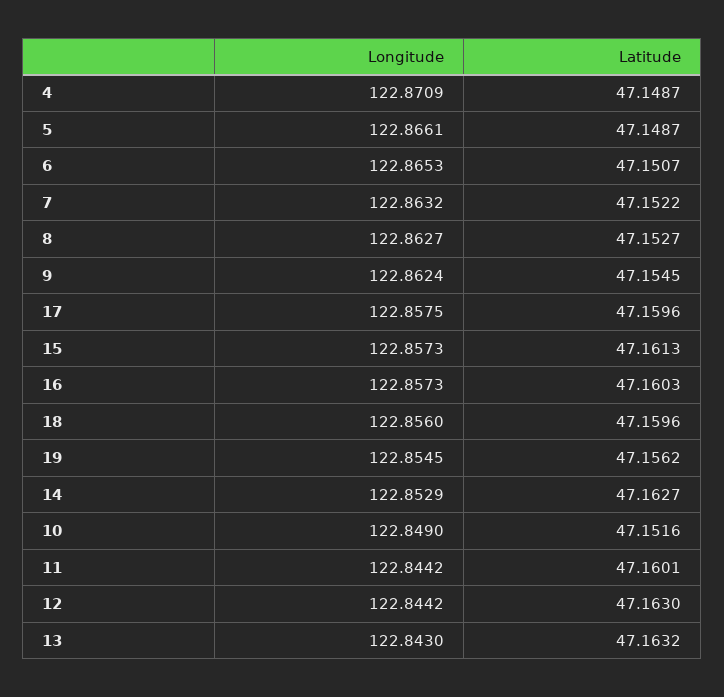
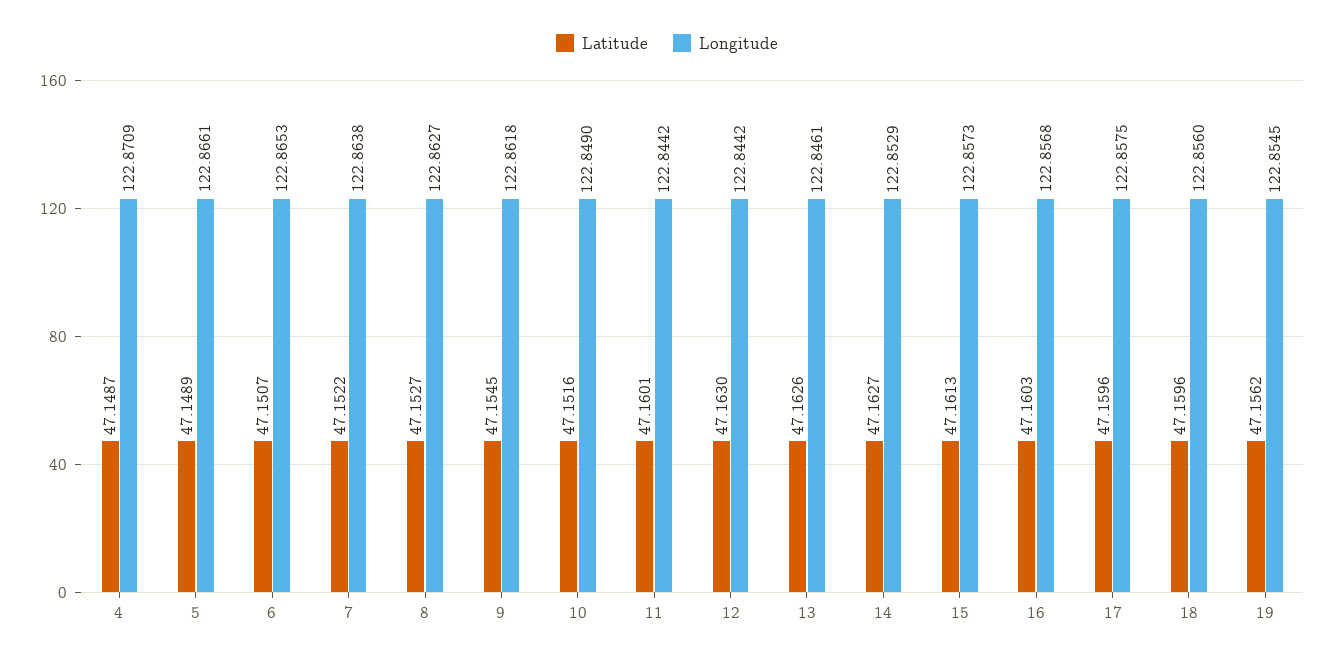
  {
    "Longitude": {
      "4": 122.8709,
      "5": 122.8661,
      "6": 122.8653,
-     "7": 122.8632,
+     "7": 122.8638,
      "8": 122.8627,
-     "9": 122.8624,
+     "9": 122.8618,
      "17": 122.8575,
      "15": 122.8573,
-     "16": 122.8573,
+     "16": 122.8568,
      "18": 122.856,
      "19": 122.8545,
      "14": 122.8529,
      "10": 122.849,
      "11": 122.8442,
      "12": 122.8442,
-     "13": 122.843
+     "13": 122.8461
    },
    "Latitude": {
      "4": 47.1487,
-     "5": 47.1487,
+     "5": 47.1489,
      "6": 47.1507,
      "7": 47.1522,
      "8": 47.1527,
      "9": 47.1545,
      "17": 47.1596,
      "15": 47.1613,
      "16": 47.1603,
      "18": 47.1596,
      "19": 47.1562,
      "14": 47.1627,
      "10": 47.1516,
      "11": 47.1601,
      "12": 47.163,
-     "13": 47.1632
+     "13": 47.1626
    }
  }

